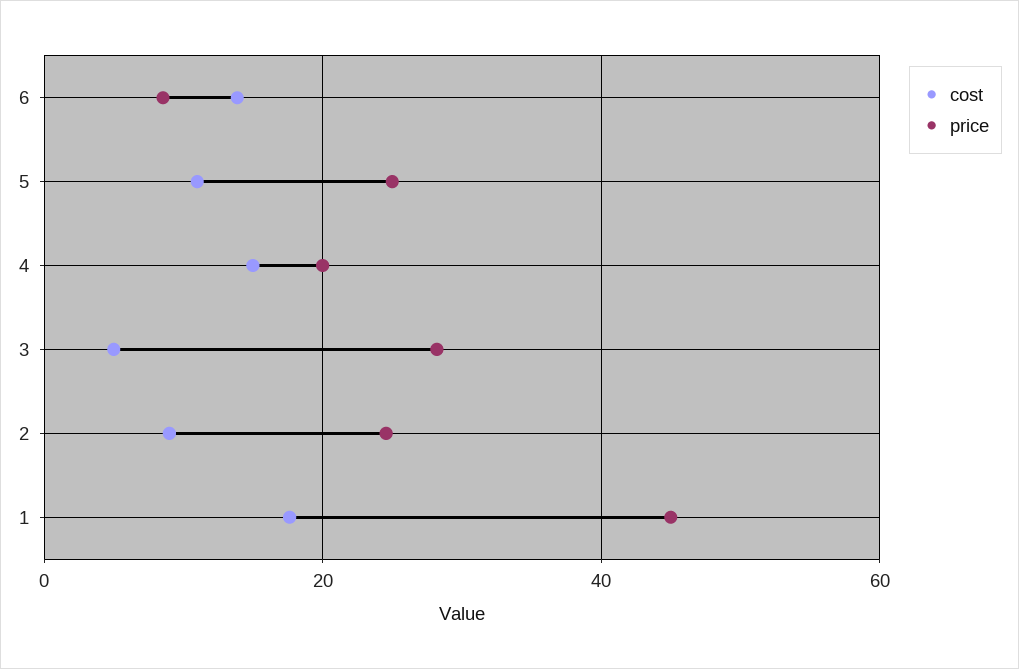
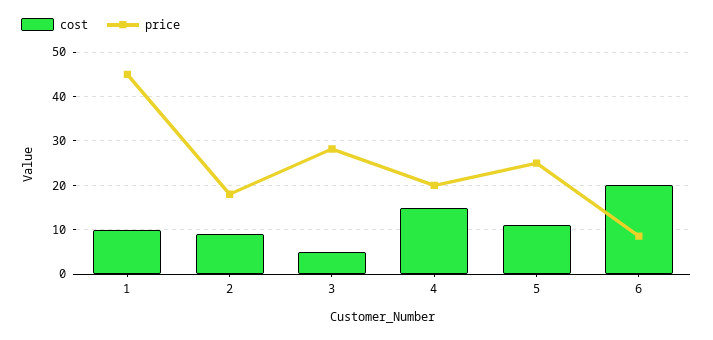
  {
    "cost": {
-     "6": 14,
+     "6": 20,
      "5": 10,
      "4": 14,
      "3": 4,
      "2": 8,
-     "1": 18
+     "1": 10
    },
    "price": {
      "6": 8,
      "5": 24,
      "4": 20,
      "3": 28,
-     "2": 24,
+     "2": 18,
      "1": 44
    }
  }

